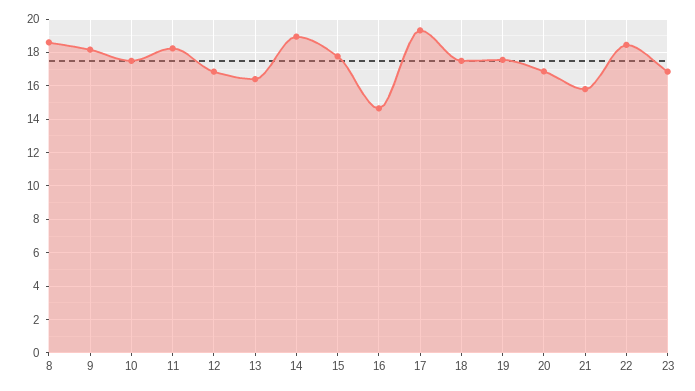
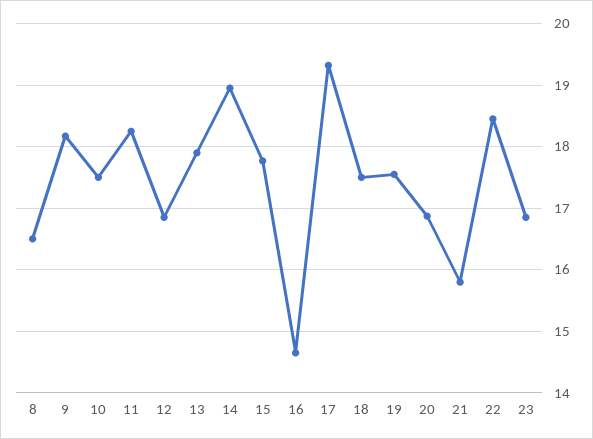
  {
-   "8": 18.5,
+   "8": 16.5,
    "9": 18.2,
    "10": 17.5,
    "11": 18.3,
    "12": 16.9,
-   "13": 16.5,
+   "13": 17.9,
    "14": 19,
    "15": 17.8,
    "16": 14.7,
    "17": 19.3,
    "18": 17.5,
    "19": 17.6,
    "20": 16.9,
    "21": 15.8,
    "22": 18.5,
    "23": 16.9
  }

